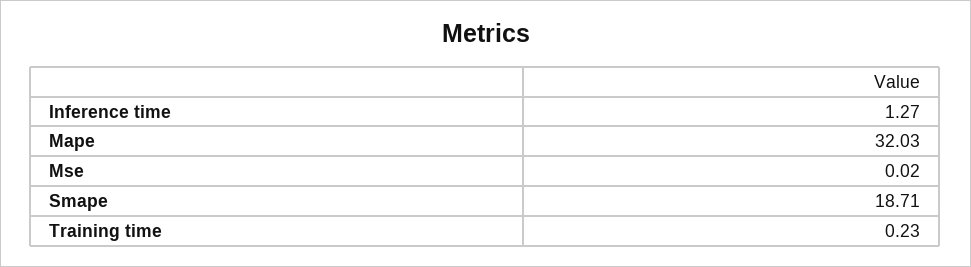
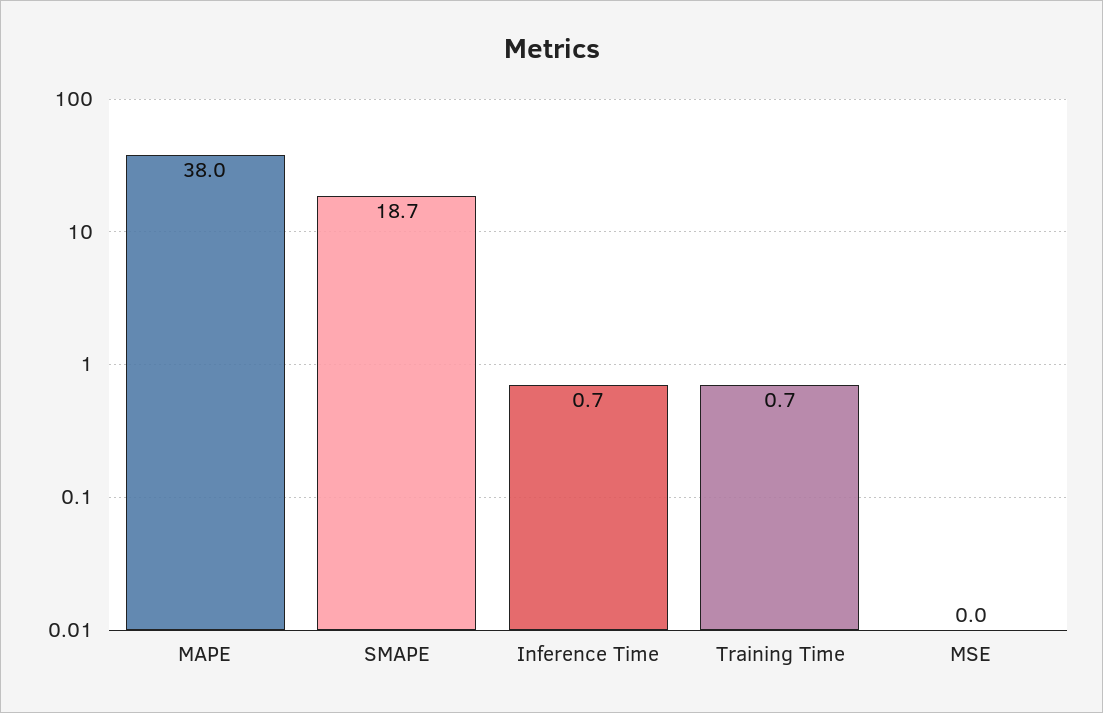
  {
-   "Inference time": 1.27,
+   "Inference time": 0.7,
-   "Mape": 32.03,
+   "Mape": 38,
    "Mse": 0.02,
    "Smape": 18.71,
-   "Training time": 0.23
+   "Training time": 0.7
  }

